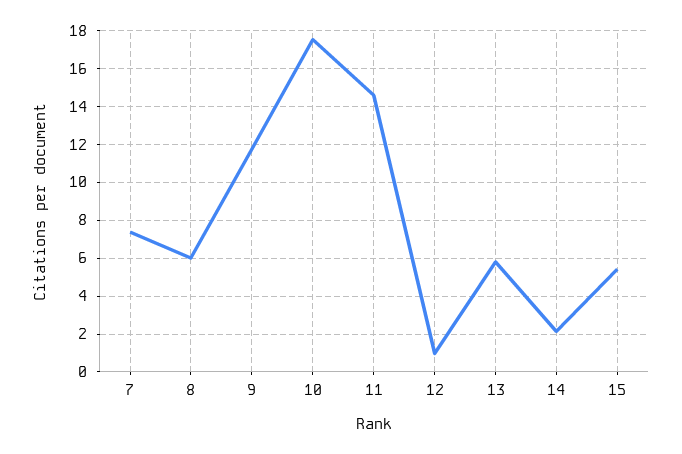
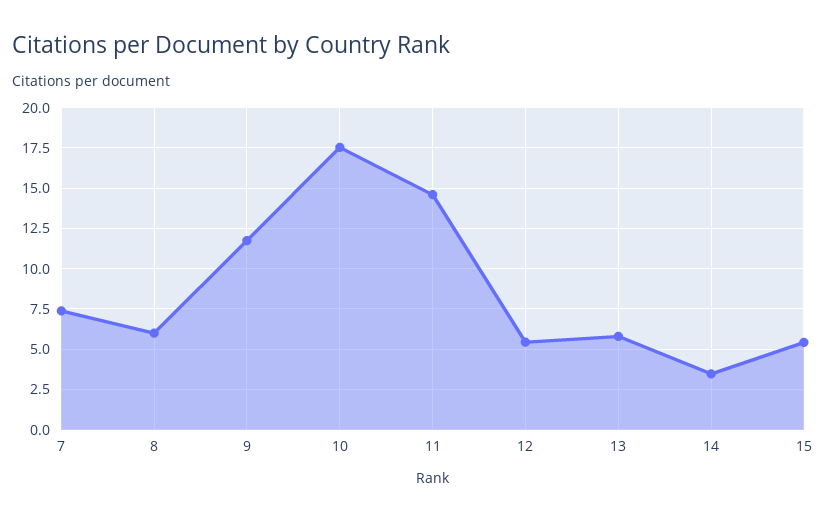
  {
    "7": 7.5,
    "8": 6,
    "9": 11.5,
    "10": 17.5,
    "11": 14.5,
-   "12": 1,
+   "12": 5.5,
    "13": 6,
-   "14": 2,
+   "14": 3.5,
    "15": 5.5
  }

